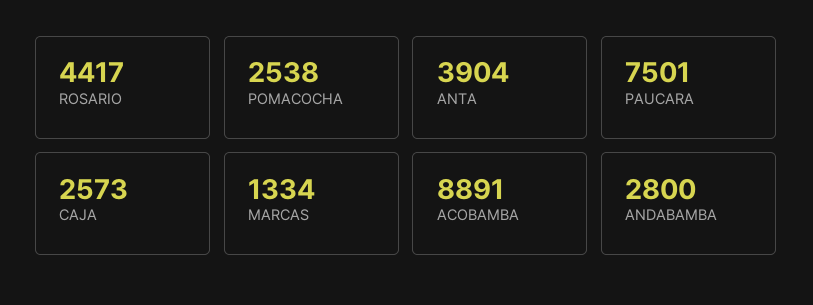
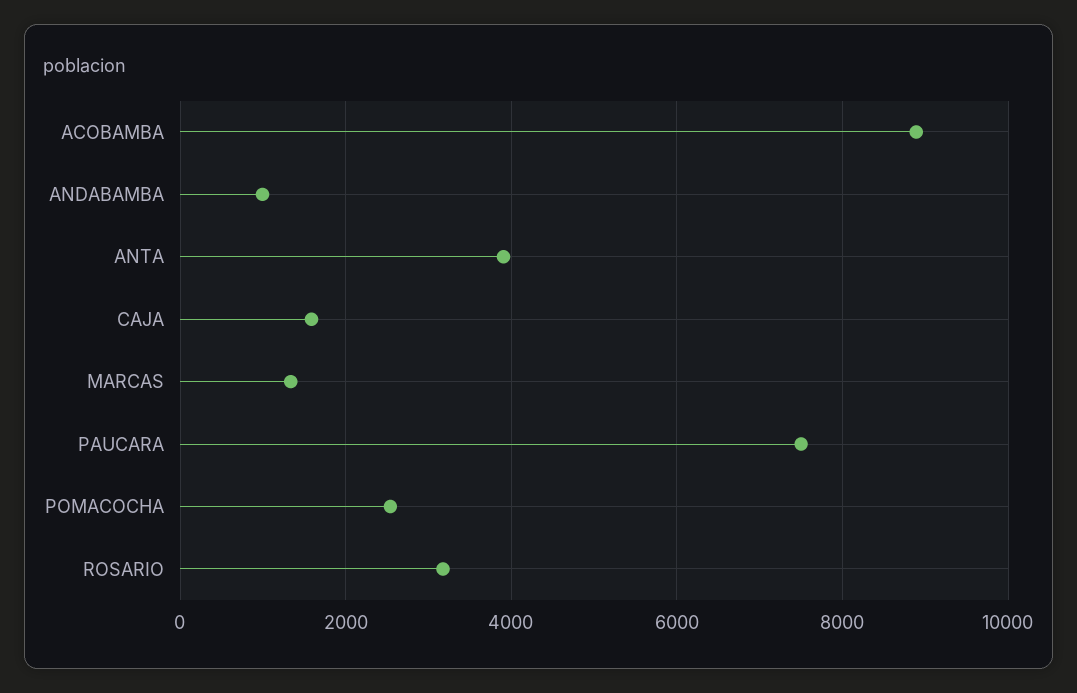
  {
-   "ROSARIO": 4417,
+   "ROSARIO": 3200,
    "POMACOCHA": 2538,
    "ANTA": 3904,
    "PAUCARA": 7501,
-   "CAJA": 2573,
+   "CAJA": 1600,
    "MARCAS": 1334,
    "ACOBAMBA": 8891,
-   "ANDABAMBA": 2800
+   "ANDABAMBA": 1000
  }

